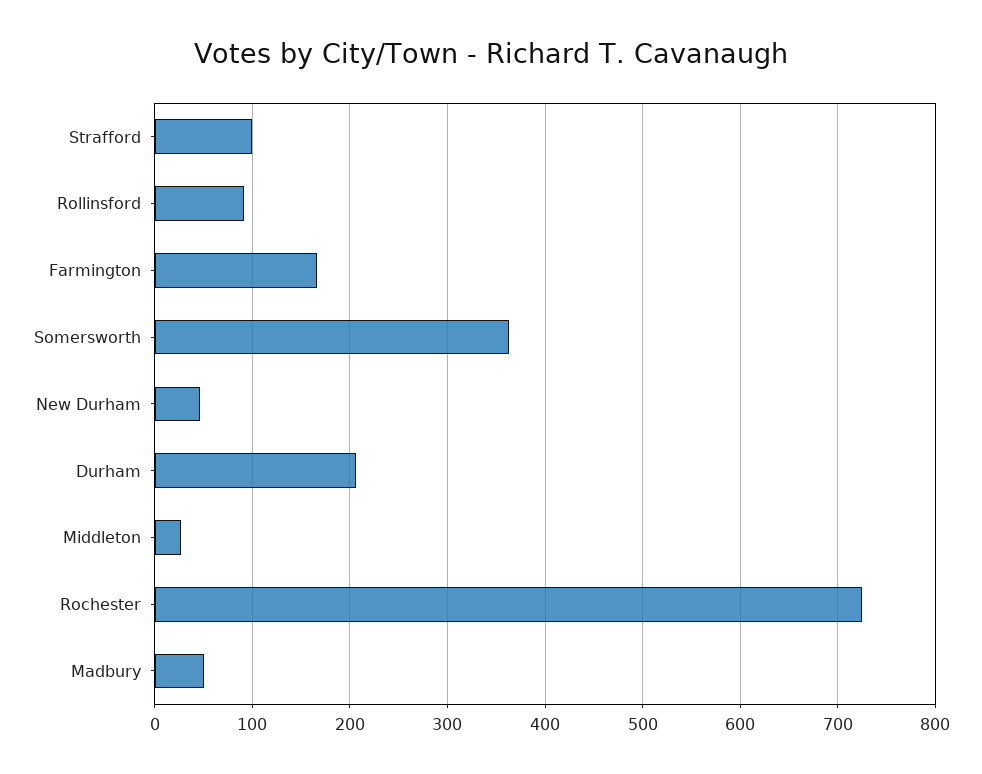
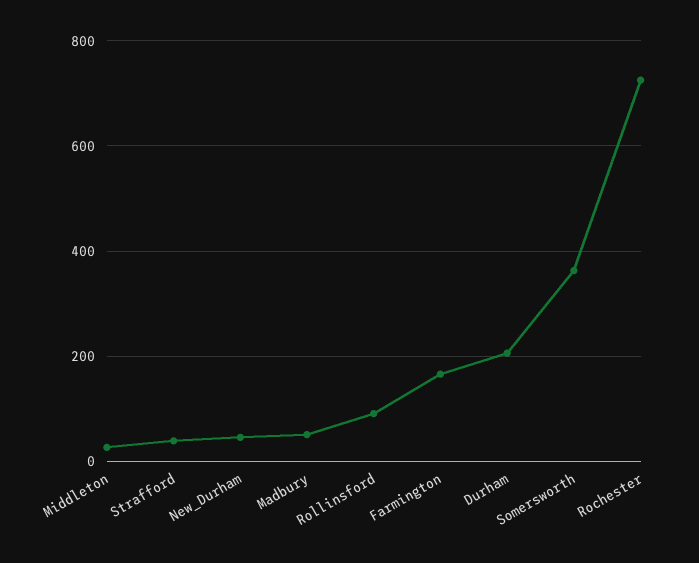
  {
-   "Strafford": 100,
+   "Strafford": 40,
    "Rollinsford": 90,
    "Farmington": 170,
    "Somersworth": 360,
    "New Durham": 50,
    "Durham": 210,
    "Middleton": 30,
    "Rochester": 730,
    "Madbury": 50
  }

